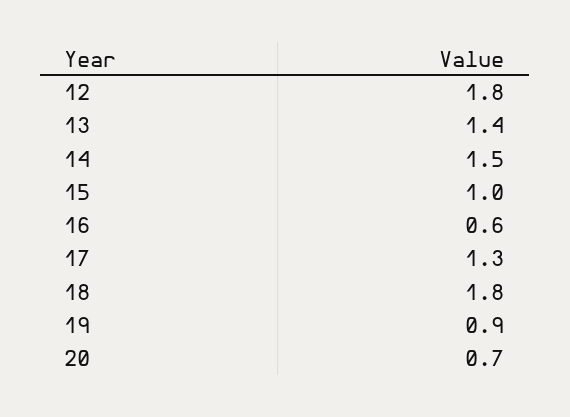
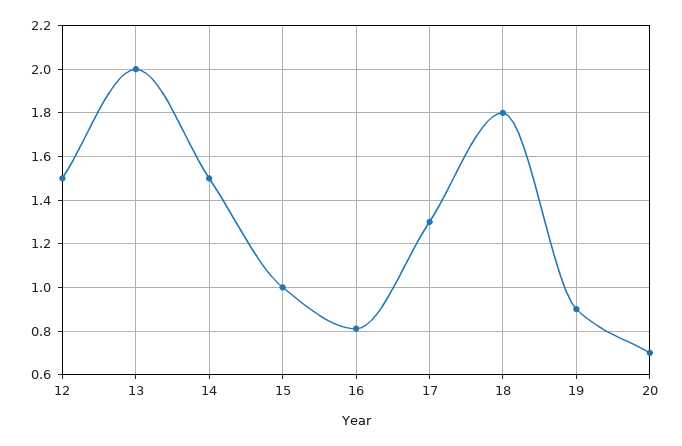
  {
-   "12": 1.8,
+   "12": 1.5,
-   "13": 1.4,
+   "13": 2,
    "14": 1.5,
    "15": 1,
-   "16": 0.6,
+   "16": 0.8,
    "17": 1.3,
    "18": 1.8,
    "19": 0.9,
    "20": 0.7
  }

